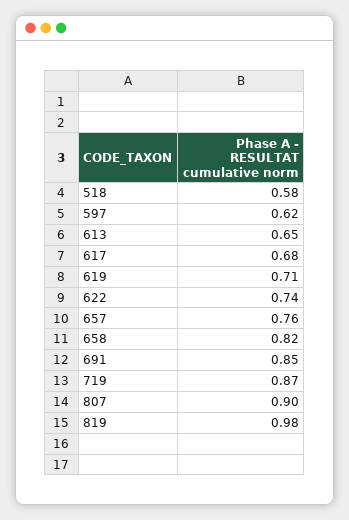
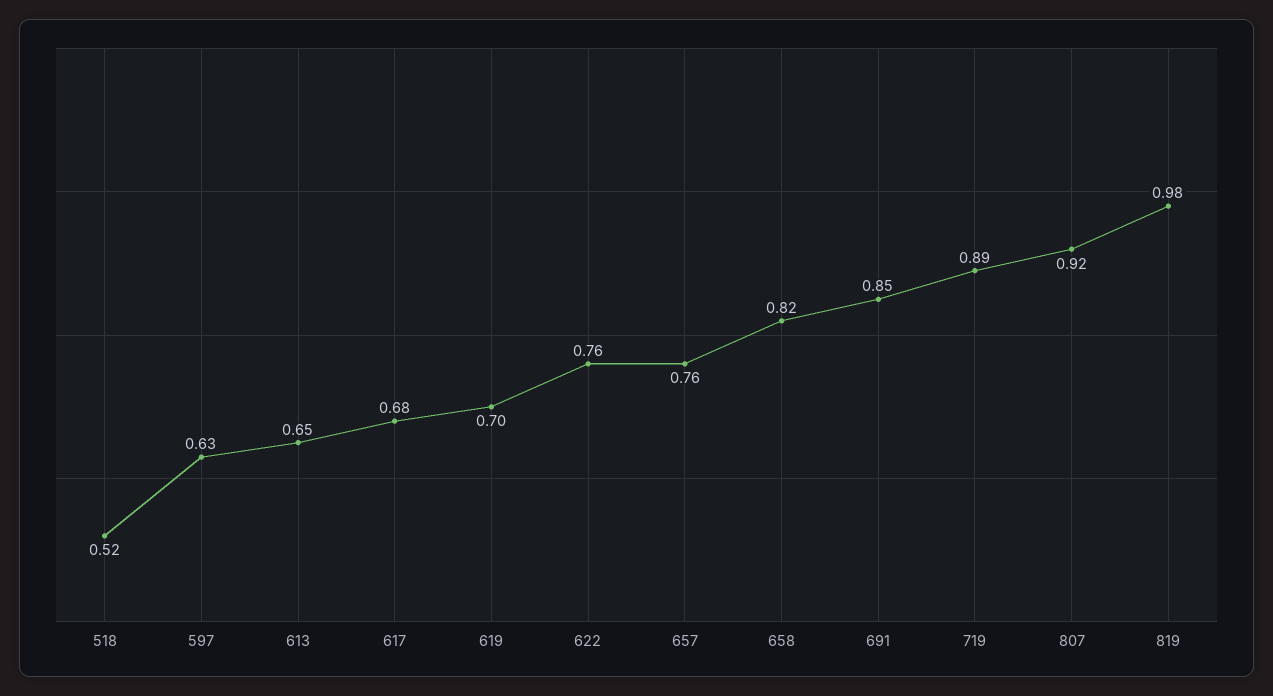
  {
-   "518": 0.58,
+   "518": 0.52,
-   "597": 0.62,
+   "597": 0.63,
    "613": 0.65,
    "617": 0.68,
-   "619": 0.71,
+   "619": 0.7,
-   "622": 0.74,
+   "622": 0.76,
    "657": 0.76,
    "658": 0.82,
    "691": 0.85,
-   "719": 0.87,
+   "719": 0.89,
-   "807": 0.9,
+   "807": 0.92,
    "819": 0.98
  }

